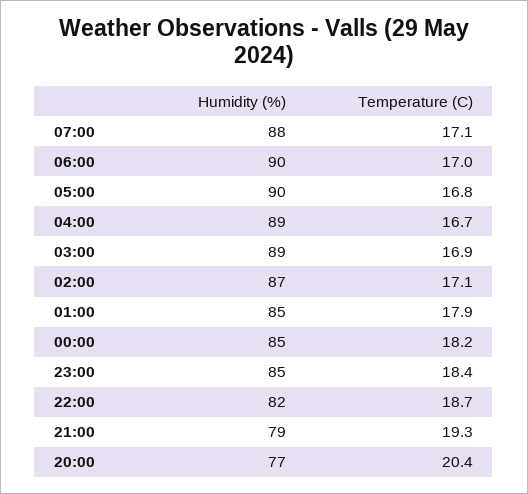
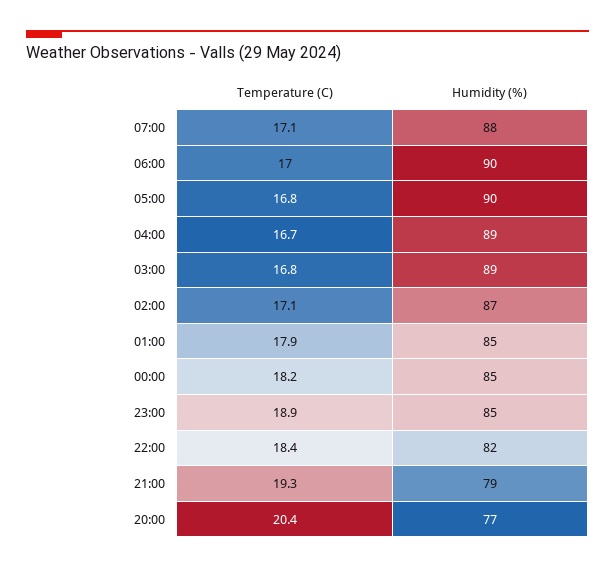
  {
    "Humidity (%)": {
      "07:00": 88,
      "06:00": 90,
      "05:00": 90,
      "04:00": 89,
      "03:00": 89,
      "02:00": 87,
      "01:00": 85,
      "00:00": 85,
      "23:00": 85,
      "22:00": 82,
      "21:00": 79,
      "20:00": 77
    },
    "Temperature (C)": {
      "07:00": 17.1,
      "06:00": 17,
      "05:00": 16.8,
      "04:00": 16.7,
-     "03:00": 16.9,
+     "03:00": 16.8,
      "02:00": 17.1,
      "01:00": 17.9,
      "00:00": 18.2,
-     "23:00": 18.4,
+     "23:00": 18.9,
-     "22:00": 18.7,
+     "22:00": 18.4,
      "21:00": 19.3,
      "20:00": 20.4
    }
  }

